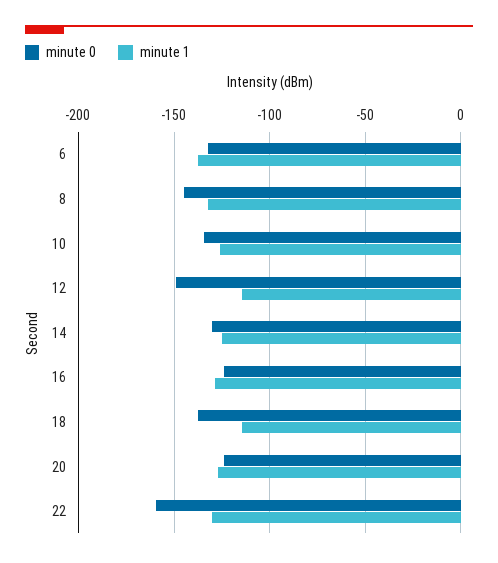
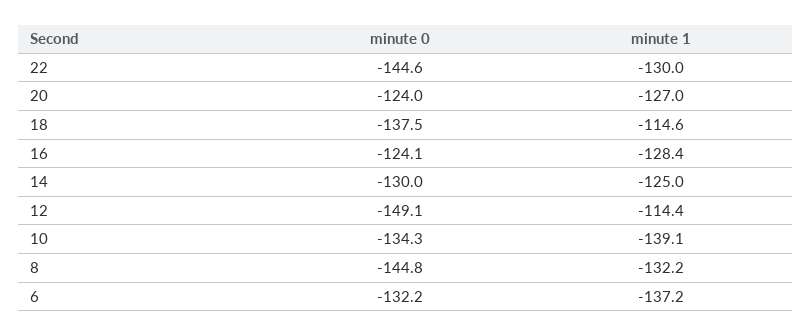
  {
    "minute 0": {
      "6": -132.2,
      "8": -144.8,
      "10": -134.3,
      "12": -149.1,
      "14": -130,
      "16": -124.1,
      "18": -137.5,
      "20": -124,
-     "22": -160
+     "22": -144.6
    },
    "minute 1": {
      "6": -137.2,
      "8": -132.2,
-     "10": -125,
+     "10": -139.1,
      "12": -114.4,
      "14": -125,
      "16": -128.4,
      "18": -114.6,
      "20": -127,
      "22": -130
    }
  }

